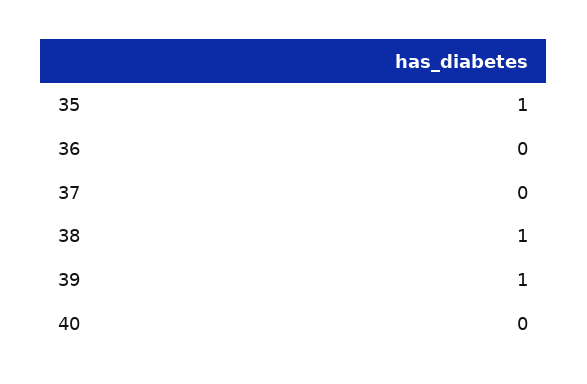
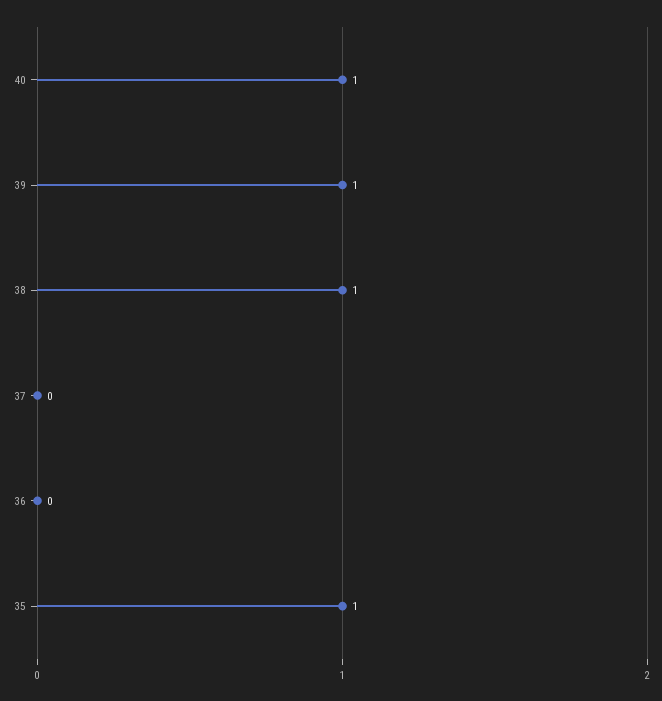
  {
    "35": 1,
    "36": 0,
    "37": 0,
    "38": 1,
    "39": 1,
-   "40": 0
+   "40": 1
  }

